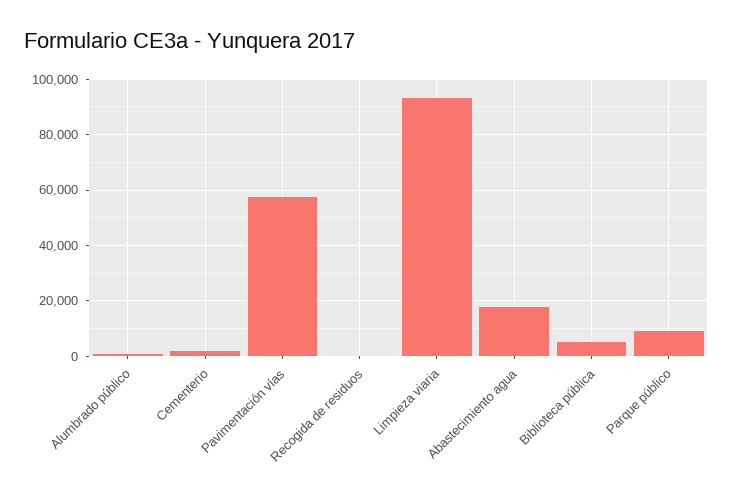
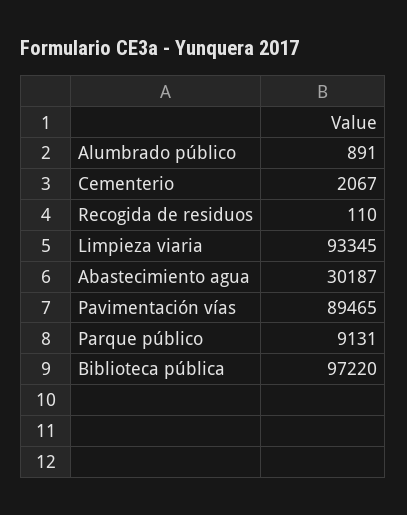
  {
    "Alumbrado público": 891,
    "Cementerio": 2067,
-   "Pavimentación vías": 57500,
+   "Pavimentación vías": 89465,
    "Recogida de residuos": 110,
    "Limpieza viaria": 93345,
-   "Abastecimiento agua": 17500,
+   "Abastecimiento agua": 30187,
-   "Biblioteca pública": 5000,
+   "Biblioteca pública": 97220,
    "Parque público": 9131
  }

